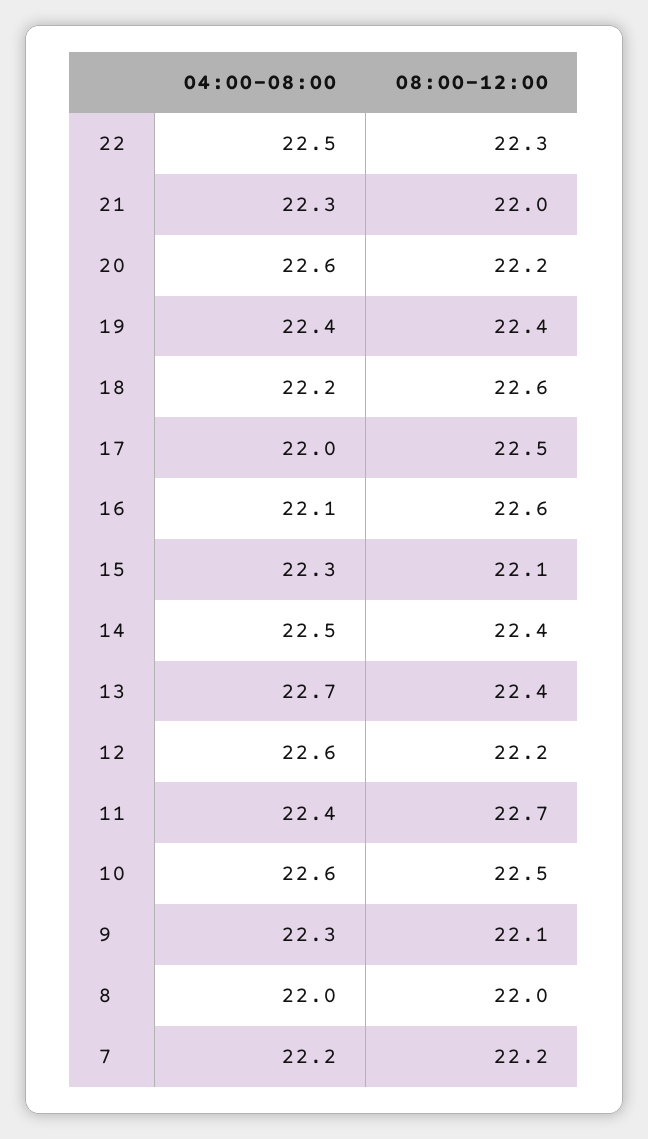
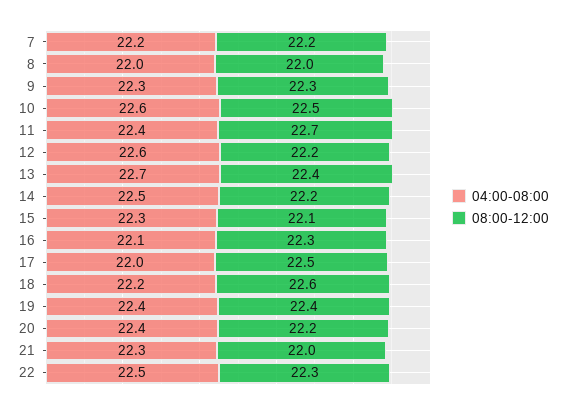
  {
    "04:00-08:00": {
      "22": 22.5,
      "21": 22.3,
-     "20": 22.6,
+     "20": 22.4,
      "19": 22.4,
      "18": 22.2,
      "17": 22,
      "16": 22.1,
      "15": 22.3,
      "14": 22.5,
      "13": 22.7,
      "12": 22.6,
      "11": 22.4,
      "10": 22.6,
      "9": 22.3,
      "8": 22,
      "7": 22.2
    },
    "08:00-12:00": {
      "22": 22.3,
      "21": 22,
      "20": 22.2,
      "19": 22.4,
      "18": 22.6,
      "17": 22.5,
-     "16": 22.6,
+     "16": 22.3,
      "15": 22.1,
-     "14": 22.4,
+     "14": 22.2,
      "13": 22.4,
      "12": 22.2,
      "11": 22.7,
      "10": 22.5,
-     "9": 22.1,
+     "9": 22.3,
      "8": 22,
      "7": 22.2
    }
  }

